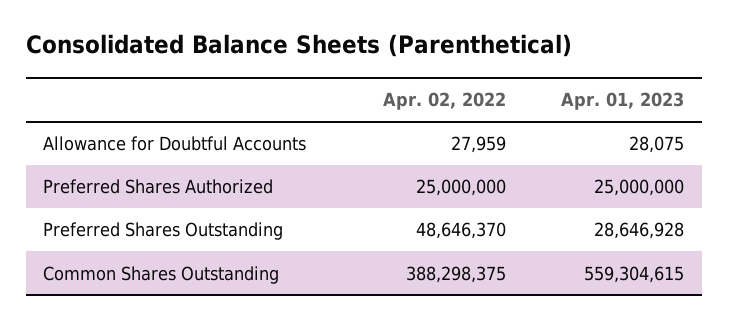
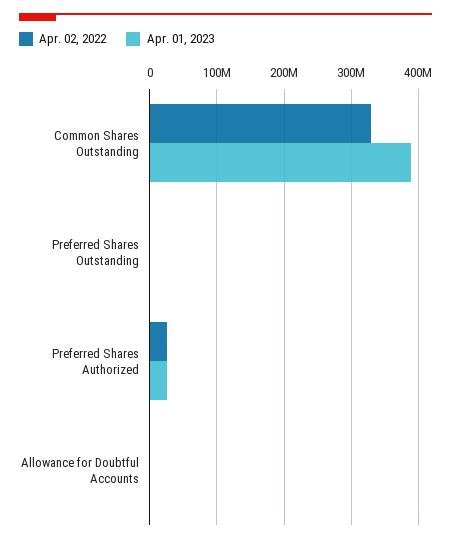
  {
    "Apr. 02, 2022": {
      "Allowance for Doubtful Accounts": 27959,
      "Preferred Shares Authorized": 25000000,
-     "Preferred Shares Outstanding": 48646370,
+     "Preferred Shares Outstanding": 0,
-     "Common Shares Outstanding": 388298375
+     "Common Shares Outstanding": 330000000
    },
    "Apr. 01, 2023": {
      "Allowance for Doubtful Accounts": 28075,
      "Preferred Shares Authorized": 25000000,
-     "Preferred Shares Outstanding": 28646928,
+     "Preferred Shares Outstanding": 0,
-     "Common Shares Outstanding": 559304615
+     "Common Shares Outstanding": 390000000
    }
  }

